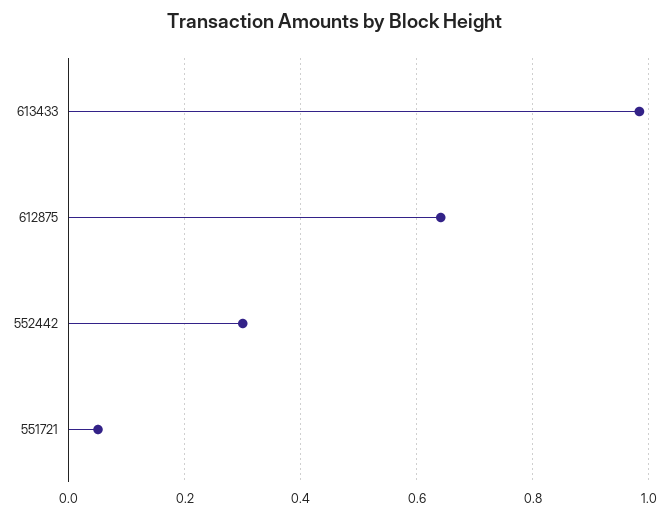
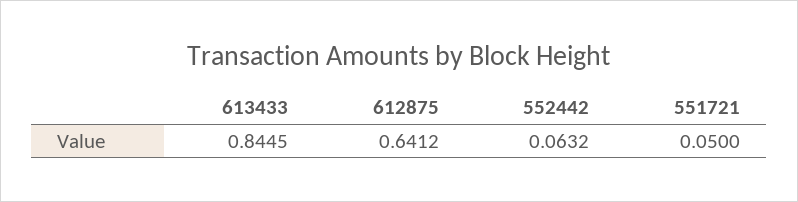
  {
-   "613433": 0.98,
+   "613433": 0.8445,
    "612875": 0.6412,
-   "552442": 0.3,
+   "552442": 0.0632,
    "551721": 0.05
  }

